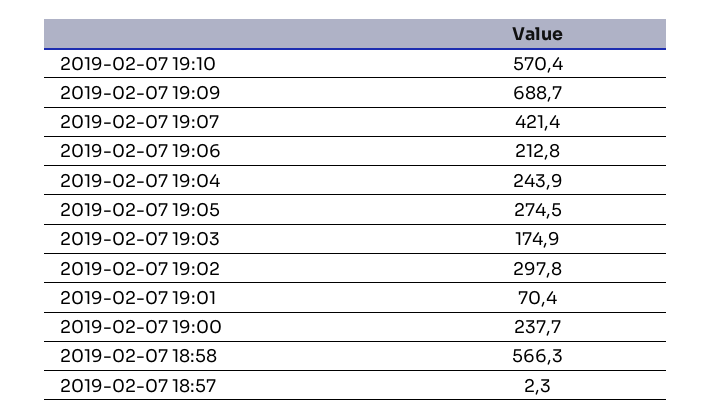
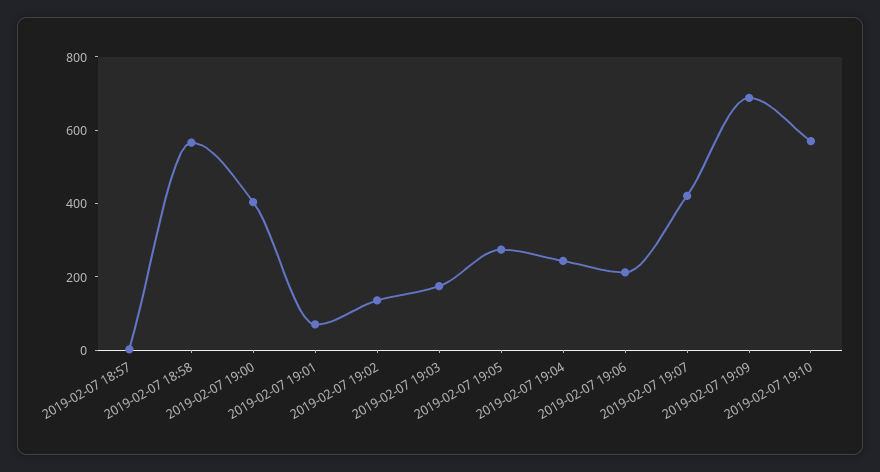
  {
    "2019-02-07 19:10": 570.4,
    "2019-02-07 19:09": 688.7,
    "2019-02-07 19:07": 421.4,
    "2019-02-07 19:06": 212.8,
    "2019-02-07 19:04": 243.9,
    "2019-02-07 19:05": 274.5,
    "2019-02-07 19:03": 174.9,
-   "2019-02-07 19:02": 297.8,
+   "2019-02-07 19:02": 150,
    "2019-02-07 19:01": 70.4,
-   "2019-02-07 19:00": 237.7,
+   "2019-02-07 19:00": 400,
    "2019-02-07 18:58": 566.3,
    "2019-02-07 18:57": 2.3
  }

